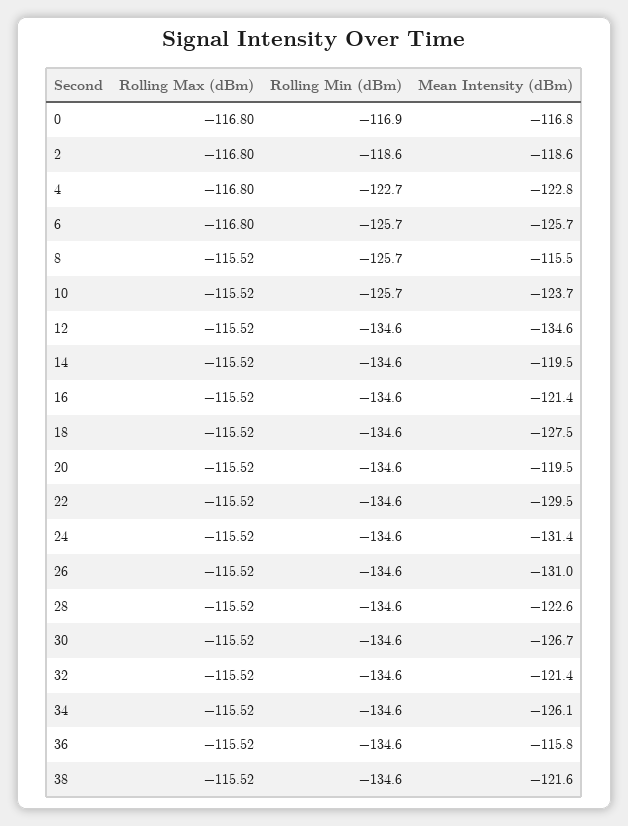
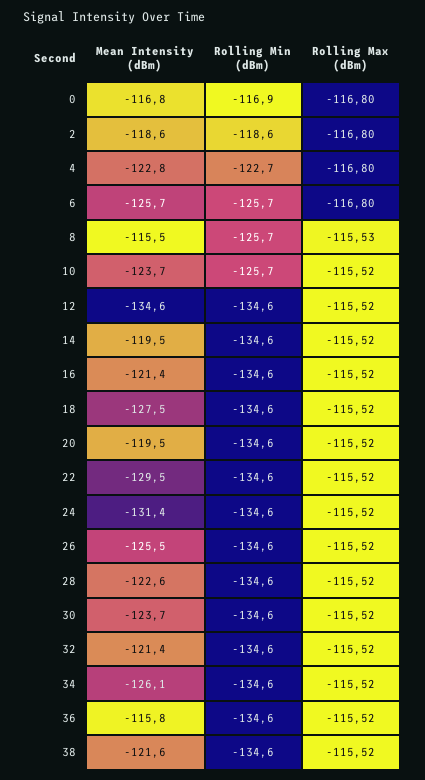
  {
    "Rolling Max (dBm)": {
      "0": -116.8,
      "2": -116.8,
      "4": -116.8,
      "6": -116.8,
-     "8": -115.52,
+     "8": -115.53,
      "10": -115.52,
      "12": -115.52,
      "14": -115.52,
      "16": -115.52,
      "18": -115.52,
      "20": -115.52,
      "22": -115.52,
      "24": -115.52,
      "26": -115.52,
      "28": -115.52,
      "30": -115.52,
      "32": -115.52,
      "34": -115.52,
      "36": -115.52,
      "38": -115.52
    },
    "Rolling Min (dBm)": {
      "0": -116.9,
      "2": -118.6,
      "4": -122.7,
      "6": -125.7,
      "8": -125.7,
      "10": -125.7,
      "12": -134.6,
      "14": -134.6,
      "16": -134.6,
      "18": -134.6,
      "20": -134.6,
      "22": -134.6,
      "24": -134.6,
      "26": -134.6,
      "28": -134.6,
      "30": -134.6,
      "32": -134.6,
      "34": -134.6,
      "36": -134.6,
      "38": -134.6
    },
    "Mean Intensity (dBm)": {
      "0": -116.8,
      "2": -118.6,
      "4": -122.8,
      "6": -125.7,
      "8": -115.5,
      "10": -123.7,
      "12": -134.6,
      "14": -119.5,
      "16": -121.4,
      "18": -127.5,
      "20": -119.5,
      "22": -129.5,
      "24": -131.4,
-     "26": -131,
+     "26": -125.5,
      "28": -122.6,
-     "30": -126.7,
+     "30": -123.7,
      "32": -121.4,
      "34": -126.1,
      "36": -115.8,
      "38": -121.6
    }
  }

